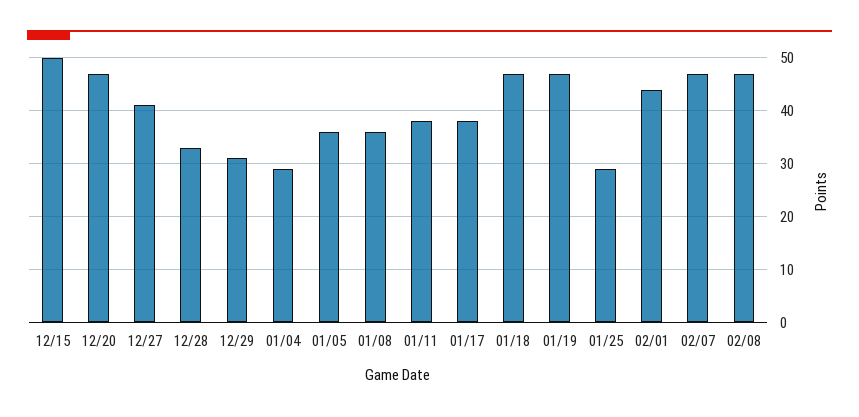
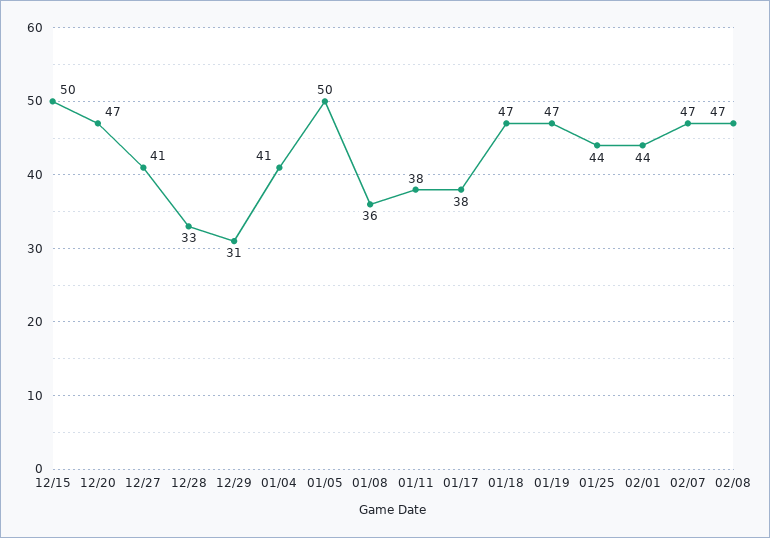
  {
    "12/15": 50,
    "12/20": 47,
    "12/27": 41,
    "12/28": 33,
    "12/29": 31,
-   "01/04": 30,
+   "01/04": 41,
-   "01/05": 35,
+   "01/05": 50,
    "01/08": 36,
    "01/11": 38,
    "01/17": 38,
    "01/18": 47,
    "01/19": 47,
-   "01/25": 30,
+   "01/25": 44,
    "02/01": 44,
    "02/07": 47,
    "02/08": 47
  }

